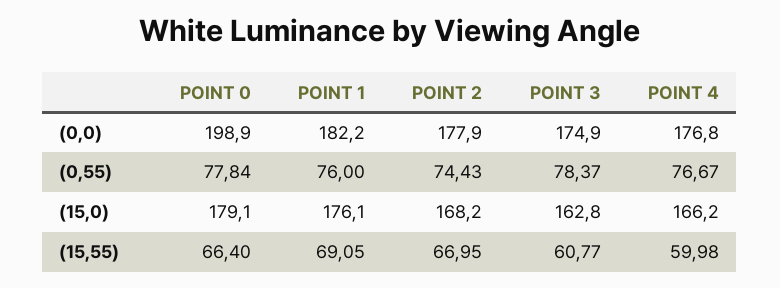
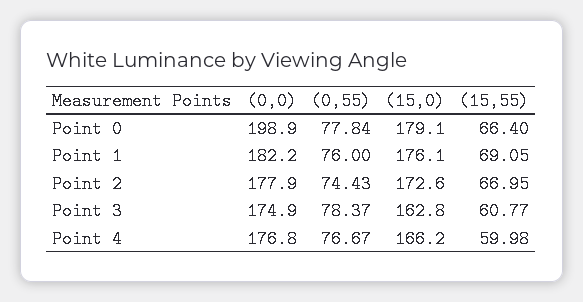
  {
    "POINT 0": {
      "(0,0)": 198.9,
      "(0,55)": 77.84,
      "(15,0)": 179.1,
      "(15,55)": 66.4
    },
    "POINT 1": {
      "(0,0)": 182.2,
      "(0,55)": 76,
      "(15,0)": 176.1,
      "(15,55)": 69.05
    },
    "POINT 2": {
      "(0,0)": 177.9,
      "(0,55)": 74.43,
-     "(15,0)": 168.2,
+     "(15,0)": 172.6,
      "(15,55)": 66.95
    },
    "POINT 3": {
      "(0,0)": 174.9,
      "(0,55)": 78.37,
      "(15,0)": 162.8,
      "(15,55)": 60.77
    },
    "POINT 4": {
      "(0,0)": 176.8,
      "(0,55)": 76.67,
      "(15,0)": 166.2,
      "(15,55)": 59.98
    }
  }

